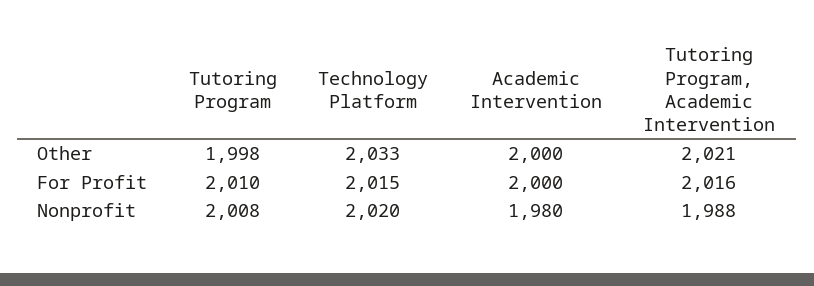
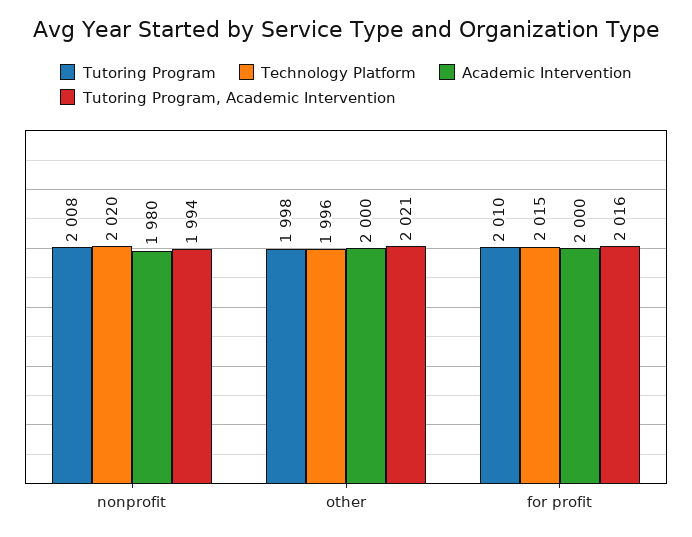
  {
    "Tutoring Program": {
      "Other": 1998,
      "For Profit": 2010,
      "Nonprofit": 2008
    },
    "Technology Platform": {
-     "Other": 2033,
+     "Other": 1996,
      "For Profit": 2015,
      "Nonprofit": 2020
    },
    "Academic Intervention": {
      "Other": 2000,
      "For Profit": 2000,
      "Nonprofit": 1980
    },
    "Tutoring Program, Academic Intervention": {
      "Other": 2021,
      "For Profit": 2016,
-     "Nonprofit": 1988
+     "Nonprofit": 1994
    }
  }

